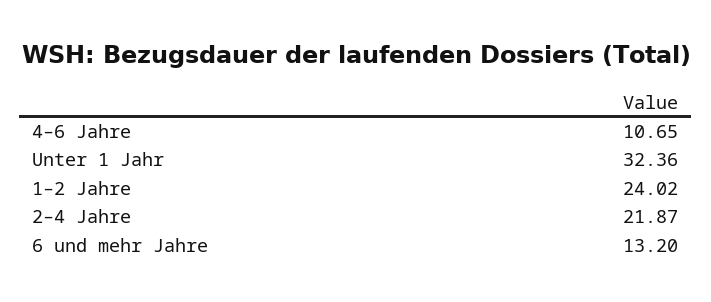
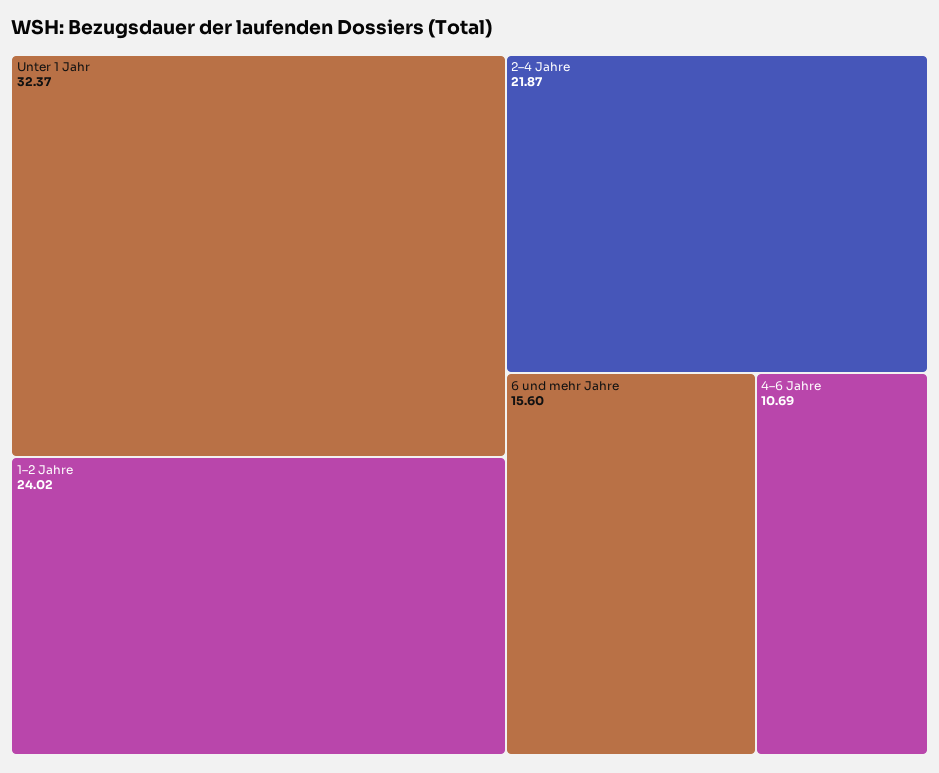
  {
-   "4–6 Jahre": 10.65,
+   "4–6 Jahre": 10.69,
-   "Unter 1 Jahr": 32.36,
+   "Unter 1 Jahr": 32.37,
    "1–2 Jahre": 24.02,
    "2–4 Jahre": 21.87,
-   "6 und mehr Jahre": 13.2
+   "6 und mehr Jahre": 15.6
  }

